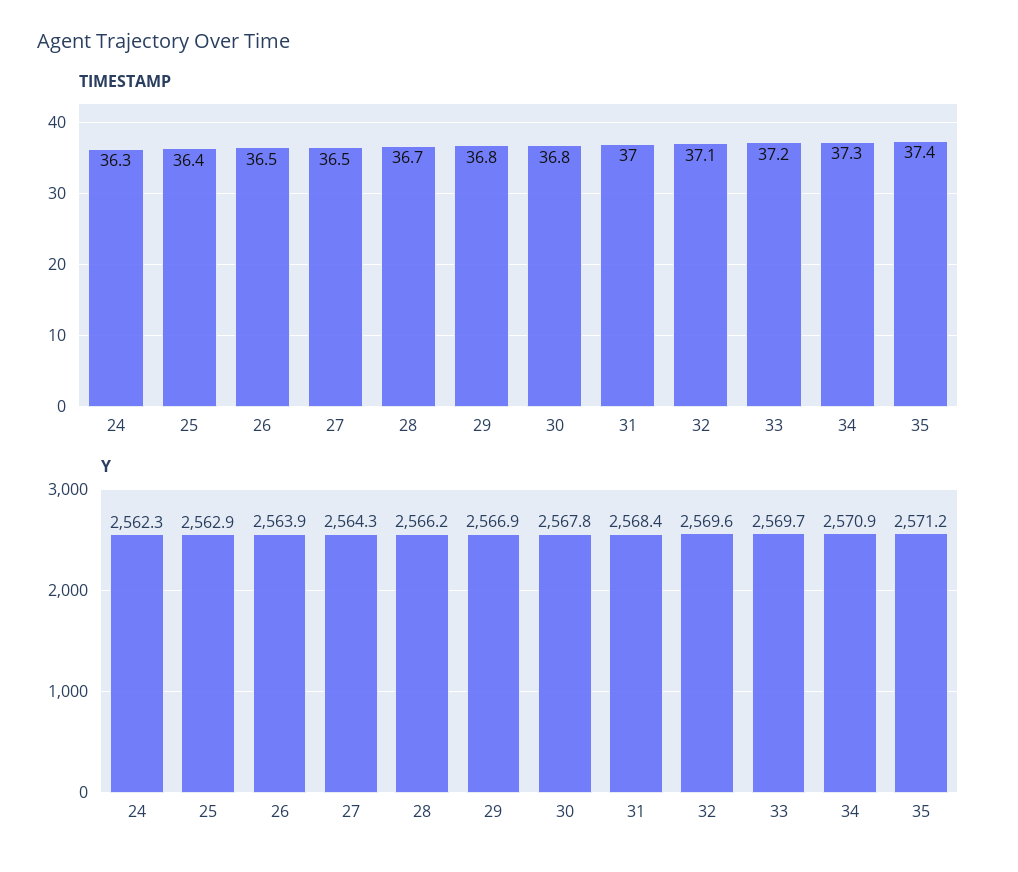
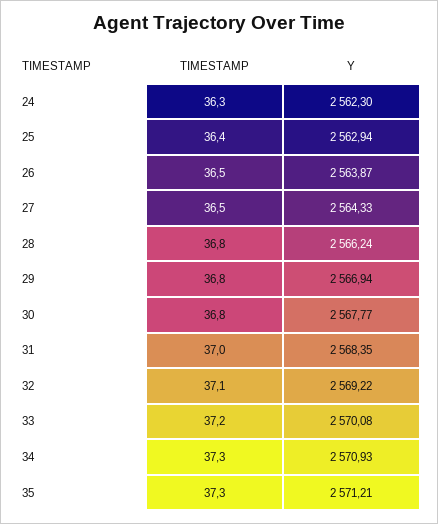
  {
    "TIMESTAMP": {
      "24": 36.3,
      "25": 36.4,
      "26": 36.5,
      "27": 36.5,
-     "28": 36.7,
+     "28": 36.8,
      "29": 36.8,
      "30": 36.8,
      "31": 37,
      "32": 37.1,
      "33": 37.2,
      "34": 37.3,
-     "35": 37.4
+     "35": 37.3
    },
    "Y": {
      "24": 2562.3,
      "25": 2562.94,
      "26": 2563.87,
      "27": 2564.33,
      "28": 2566.24,
      "29": 2566.94,
      "30": 2567.77,
      "31": 2568.35,
-     "32": 2569.6,
+     "32": 2569.22,
-     "33": 2569.7,
+     "33": 2570.08,
      "34": 2570.93,
      "35": 2571.21
    }
  }

